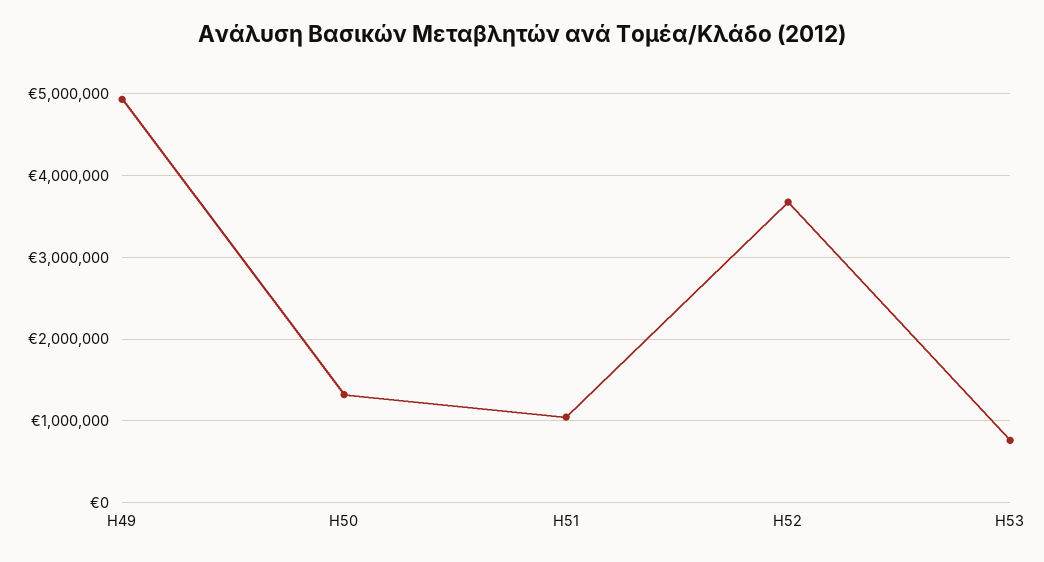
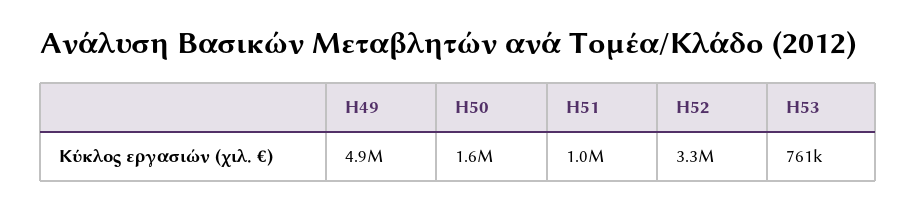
  {
    "H49": 4900000,
-   "H50": 1300000,
+   "H50": 1600000,
    "H51": 1000000,
-   "H52": 3700000,
+   "H52": 3300000,
    "H53": 761000
  }

